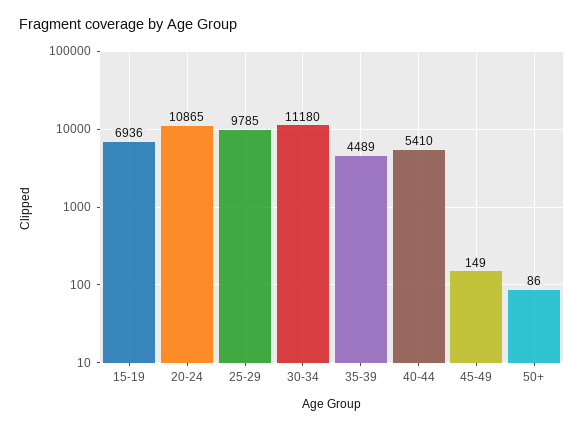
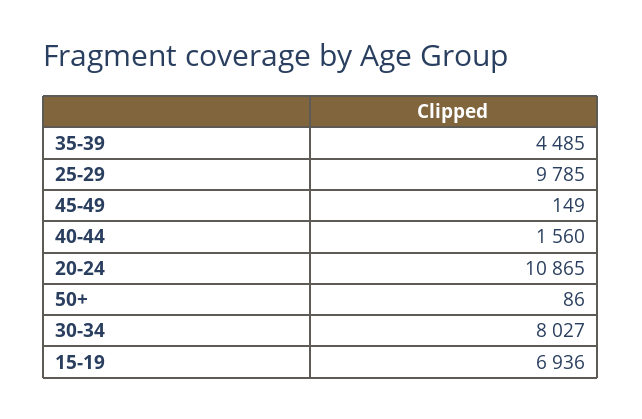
  {
    "15-19": 6936,
    "20-24": 10865,
    "25-29": 9785,
-   "30-34": 11180,
+   "30-34": 8027,
-   "35-39": 4489,
+   "35-39": 4485,
-   "40-44": 5410,
+   "40-44": 1560,
    "45-49": 149,
    "50+": 86
  }

